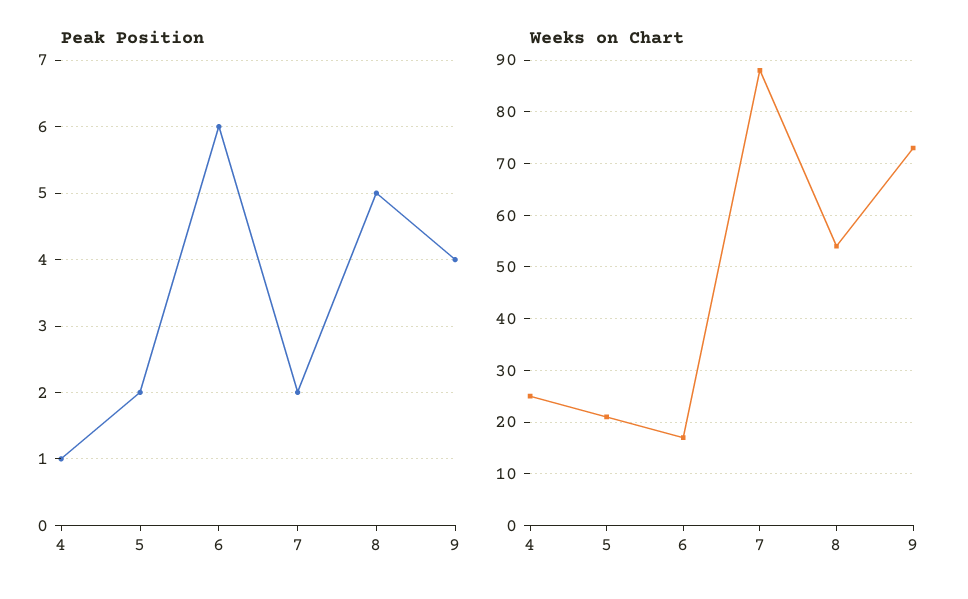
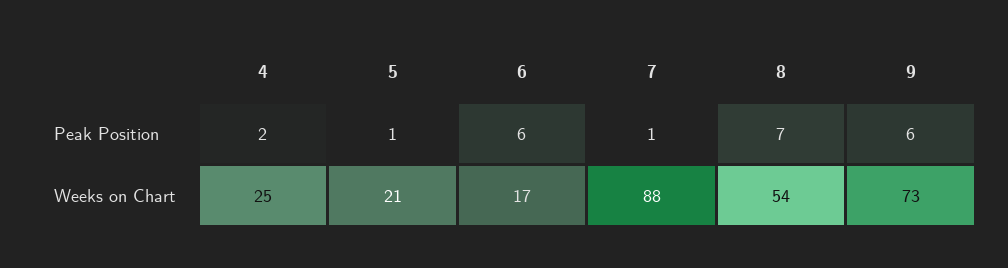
  {
    "Peak Position": {
-     "4": 1,
+     "4": 2,
-     "5": 2,
+     "5": 1,
      "6": 6,
-     "7": 2,
+     "7": 1,
-     "8": 5,
+     "8": 7,
-     "9": 4
+     "9": 6
    },
    "Weeks on Chart": {
      "4": 25,
      "5": 21,
      "6": 17,
      "7": 88,
      "8": 54,
      "9": 73
    }
  }

